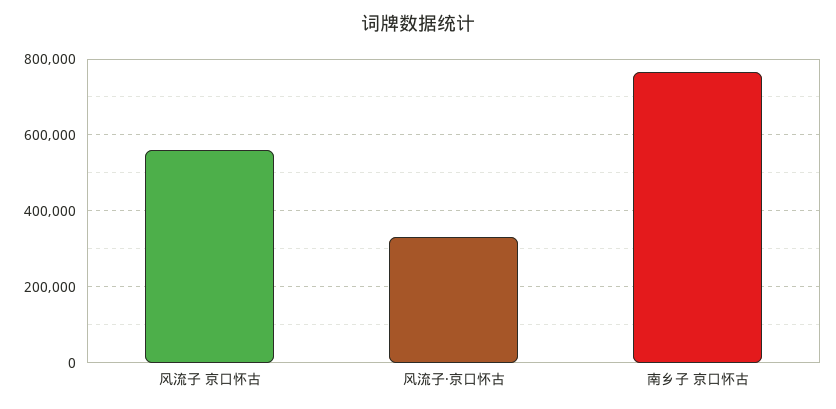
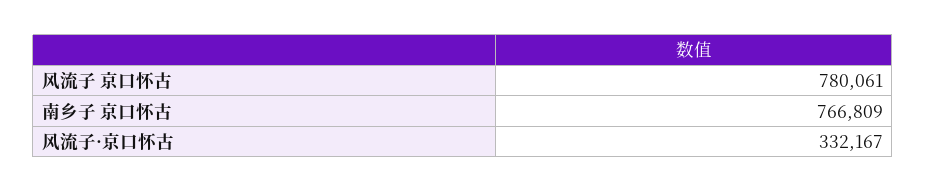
  {
-   "风流子 京口怀古": 560000,
+   "风流子 京口怀古": 780061,
    "风流子·京口怀古": 332167,
    "南乡子 京口怀古": 766809
  }

